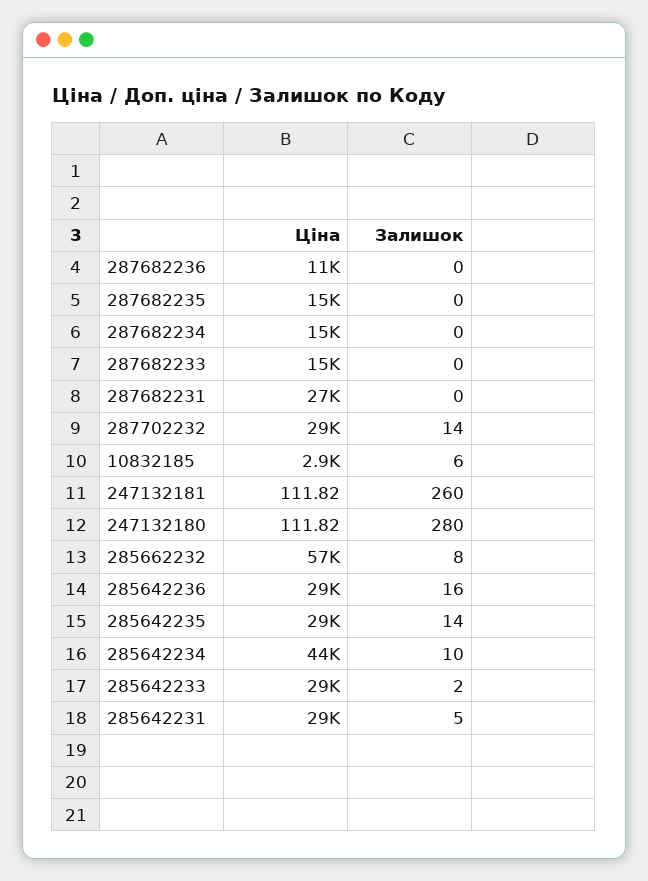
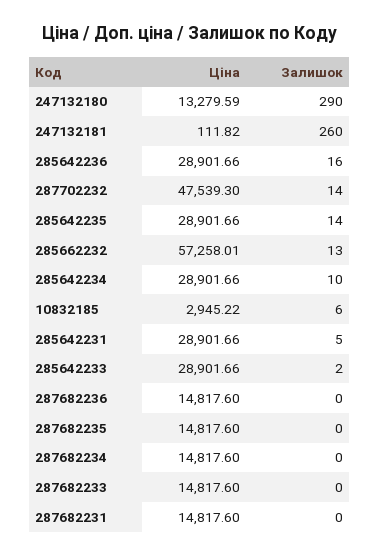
  {
    "Ціна": {
-     "287682236": 11000,
+     "287682236": 14817.6,
      "287682235": 14817.6,
      "287682234": 14817.6,
      "287682233": 14817.6,
-     "287682231": 27000,
+     "287682231": 14817.6,
-     "287702232": 29000,
+     "287702232": 47539.3,
      "10832185": 2945.22,
      "247132181": 111.82,
-     "247132180": 111.82,
+     "247132180": 13279.59,
      "285662232": 57258.01,
      "285642236": 28901.66,
      "285642235": 28901.66,
-     "285642234": 44000,
+     "285642234": 28901.66,
      "285642233": 28901.66,
      "285642231": 28901.66
    },
    "Залишок": {
      "287682236": 0,
      "287682235": 0,
      "287682234": 0,
      "287682233": 0,
      "287682231": 0,
      "287702232": 14,
      "10832185": 6,
      "247132181": 260,
-     "247132180": 280,
+     "247132180": 290,
-     "285662232": 8,
+     "285662232": 13,
      "285642236": 16,
      "285642235": 14,
      "285642234": 10,
      "285642233": 2,
      "285642231": 5
    }
  }

